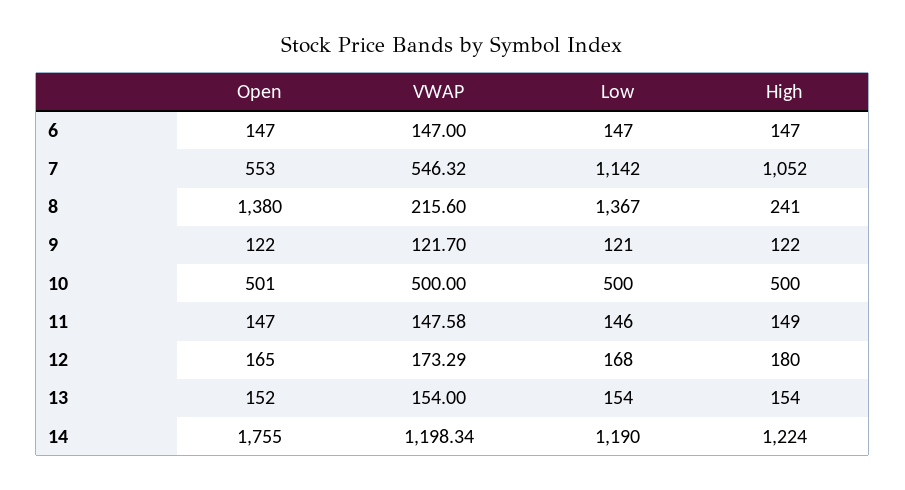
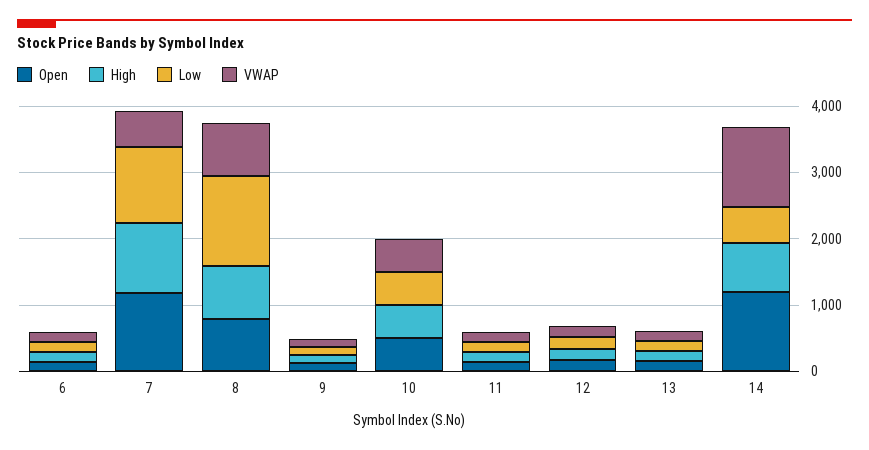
  {
    "Open": {
      "6": 147,
-     "7": 553,
+     "7": 1200,
-     "8": 1380,
+     "8": 800,
      "9": 122,
      "10": 501,
      "11": 147,
      "12": 165,
      "13": 152,
-     "14": 1755
+     "14": 1200
    },
    "VWAP": {
      "6": 147,
      "7": 546.32,
-     "8": 215.6,
+     "8": 800,
      "9": 121.7,
      "10": 500,
      "11": 147.58,
      "12": 173.29,
      "13": 154,
      "14": 1198.34
    },
    "Low": {
      "6": 147,
      "7": 1142,
      "8": 1367,
      "9": 121,
      "10": 500,
      "11": 146,
      "12": 168,
      "13": 154,
-     "14": 1190
+     "14": 600
    },
    "High": {
      "6": 147,
      "7": 1052,
-     "8": 241,
+     "8": 800,
      "9": 122,
      "10": 500,
      "11": 149,
      "12": 180,
      "13": 154,
-     "14": 1224
+     "14": 800
    }
  }

